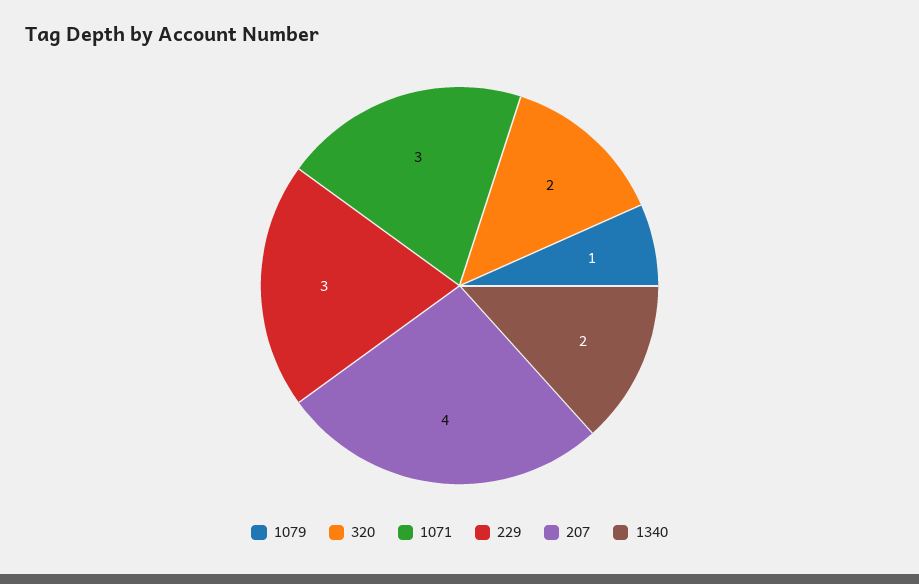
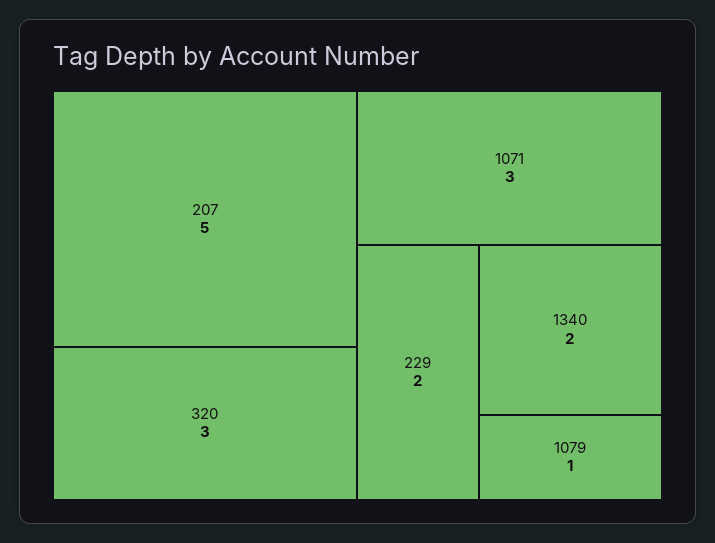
  {
    "1079": 1,
-   "320": 2,
+   "320": 3,
    "1071": 3,
-   "229": 3,
+   "229": 2,
-   "207": 4,
+   "207": 5,
    "1340": 2
  }

